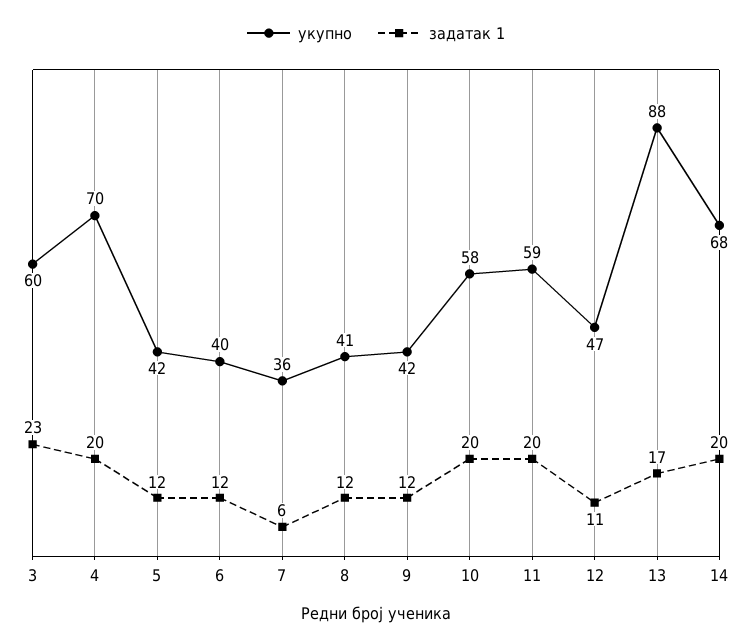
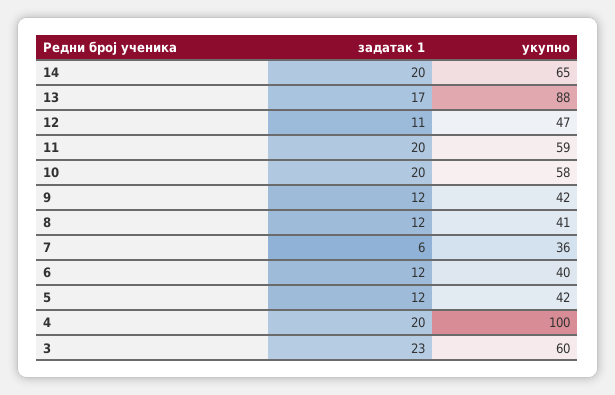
  {
    "укупно": {
      "3": 60,
-     "4": 70,
+     "4": 100,
      "5": 42,
      "6": 40,
      "7": 36,
      "8": 41,
      "9": 42,
      "10": 58,
      "11": 59,
      "12": 47,
      "13": 88,
-     "14": 68
+     "14": 65
    },
    "задатак 1": {
      "3": 23,
      "4": 20,
      "5": 12,
      "6": 12,
      "7": 6,
      "8": 12,
      "9": 12,
      "10": 20,
      "11": 20,
      "12": 11,
      "13": 17,
      "14": 20
    }
  }

